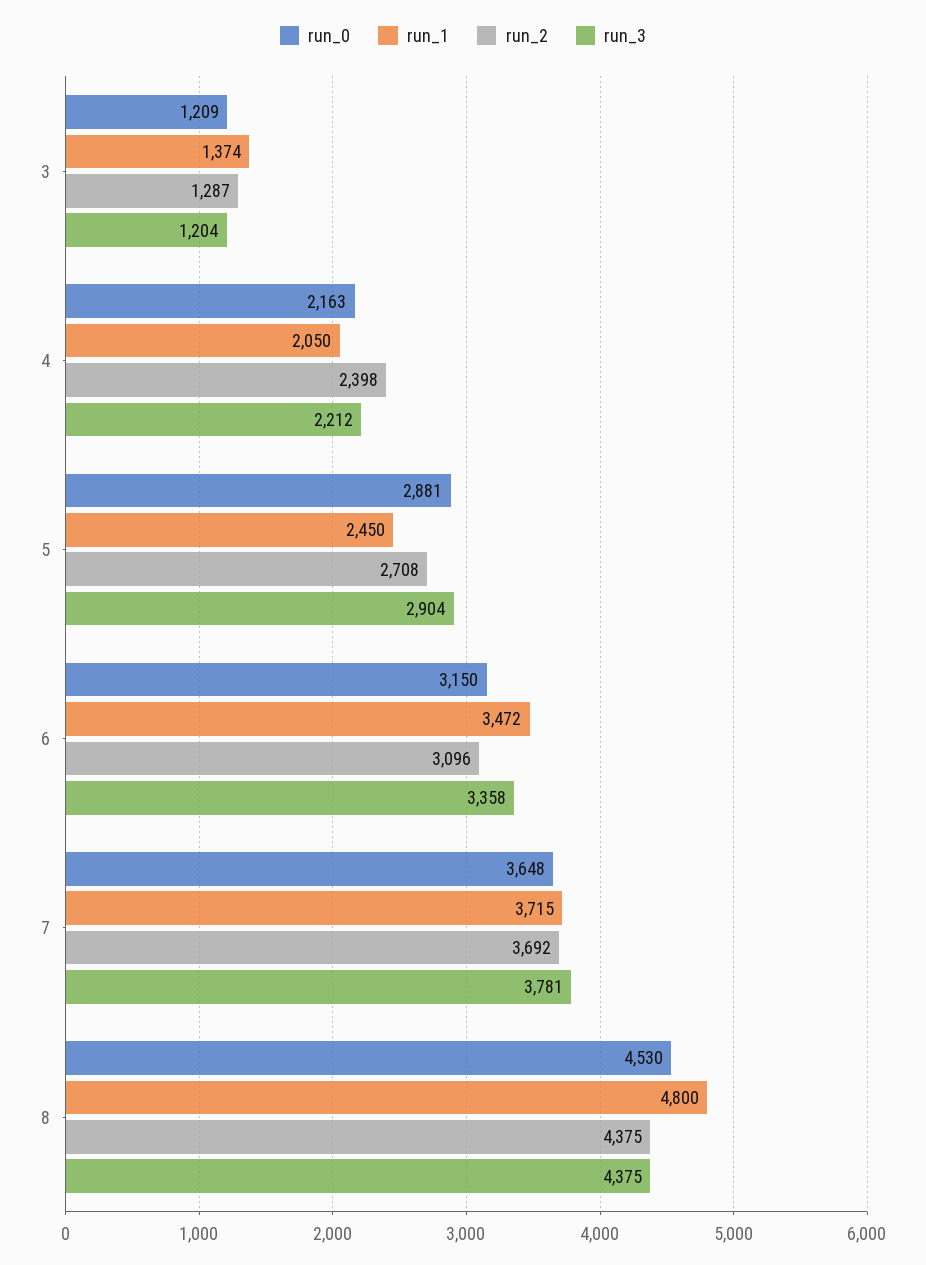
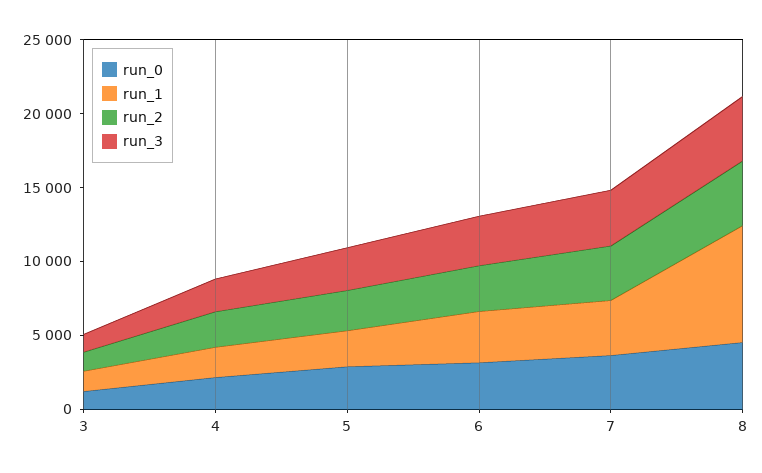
  {
    "run_0": {
      "3": 1209,
      "4": 2163,
      "5": 2881,
      "6": 3150,
      "7": 3648,
      "8": 4530
    },
    "run_1": {
      "3": 1374,
      "4": 2050,
      "5": 2450,
      "6": 3472,
      "7": 3715,
-     "8": 4800
+     "8": 8000
    },
    "run_2": {
      "3": 1287,
      "4": 2398,
      "5": 2708,
      "6": 3096,
      "7": 3692,
      "8": 4375
    },
    "run_3": {
      "3": 1204,
      "4": 2212,
      "5": 2904,
      "6": 3358,
      "7": 3781,
      "8": 4375
    }
  }

